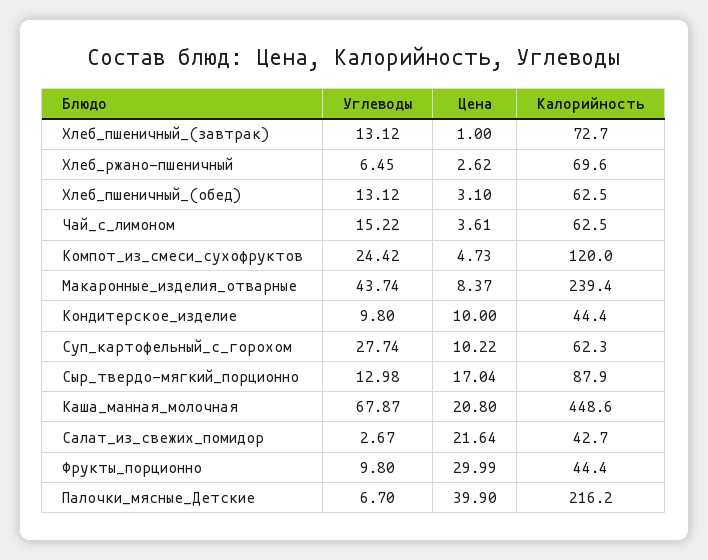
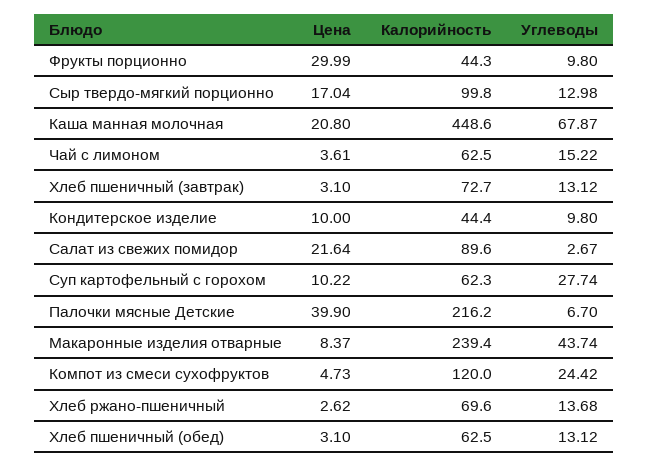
  {
    "Углеводы": {
      "Хлеб_пшеничный_(завтрак)": 13.12,
-     "Хлеб_ржано-пшеничный": 6.45,
+     "Хлеб_ржано-пшеничный": 13.68,
      "Хлеб_пшеничный_(обед)": 13.12,
      "Чай_с_лимоном": 15.22,
      "Компот_из_смеси_сухофруктов": 24.42,
      "Макаронные_изделия_отварные": 43.74,
      "Кондитерское_изделие": 9.8,
      "Суп_картофельный_с_горохом": 27.74,
      "Сыр_твердо-мягкий_порционно": 12.98,
      "Каша_манная_молочная": 67.87,
      "Салат_из_свежих_помидор": 2.67,
      "Фрукты_порционно": 9.8,
      "Палочки_мясные_Детские": 6.7
    },
    "Цена": {
-     "Хлеб_пшеничный_(завтрак)": 1,
+     "Хлеб_пшеничный_(завтрак)": 3.1,
      "Хлеб_ржано-пшеничный": 2.62,
      "Хлеб_пшеничный_(обед)": 3.1,
      "Чай_с_лимоном": 3.61,
      "Компот_из_смеси_сухофруктов": 4.73,
      "Макаронные_изделия_отварные": 8.37,
      "Кондитерское_изделие": 10,
      "Суп_картофельный_с_горохом": 10.22,
      "Сыр_твердо-мягкий_порционно": 17.04,
      "Каша_манная_молочная": 20.8,
      "Салат_из_свежих_помидор": 21.64,
      "Фрукты_порционно": 29.99,
      "Палочки_мясные_Детские": 39.9
    },
    "Калорийность": {
      "Хлеб_пшеничный_(завтрак)": 72.7,
      "Хлеб_ржано-пшеничный": 69.6,
      "Хлеб_пшеничный_(обед)": 62.5,
      "Чай_с_лимоном": 62.5,
      "Компот_из_смеси_сухофруктов": 120,
      "Макаронные_изделия_отварные": 239.4,
      "Кондитерское_изделие": 44.4,
      "Суп_картофельный_с_горохом": 62.3,
-     "Сыр_твердо-мягкий_порционно": 87.9,
+     "Сыр_твердо-мягкий_порционно": 99.8,
      "Каша_манная_молочная": 448.6,
-     "Салат_из_свежих_помидор": 42.7,
+     "Салат_из_свежих_помидор": 89.6,
-     "Фрукты_порционно": 44.4,
+     "Фрукты_порционно": 44.3,
      "Палочки_мясные_Детские": 216.2
    }
  }

